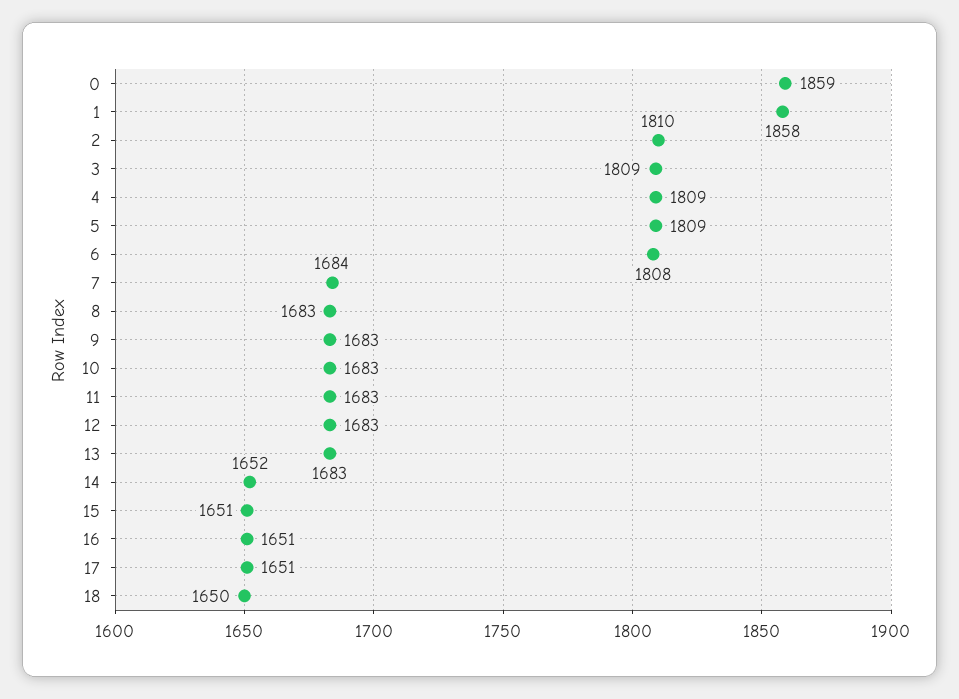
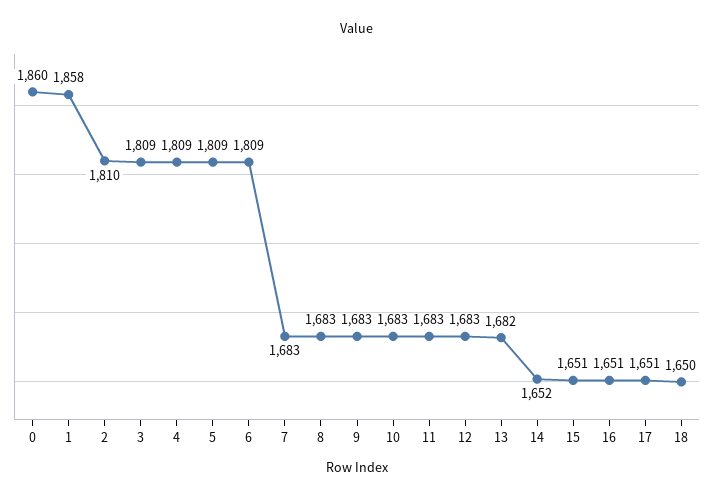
  {
-   "0": 1859,
+   "0": 1860,
    "1": 1858,
    "2": 1810,
    "3": 1809,
    "4": 1809,
    "5": 1809,
-   "6": 1808,
+   "6": 1809,
-   "7": 1684,
+   "7": 1683,
    "8": 1683,
    "9": 1683,
    "10": 1683,
    "11": 1683,
    "12": 1683,
-   "13": 1683,
+   "13": 1682,
    "14": 1652,
    "15": 1651,
    "16": 1651,
    "17": 1651,
    "18": 1650
  }

